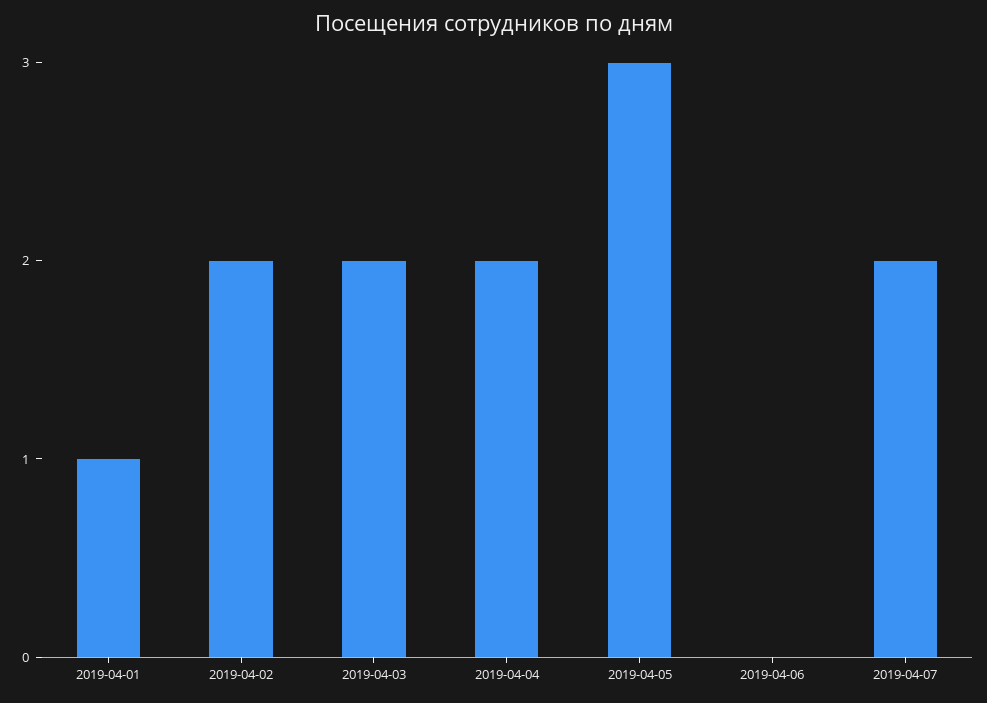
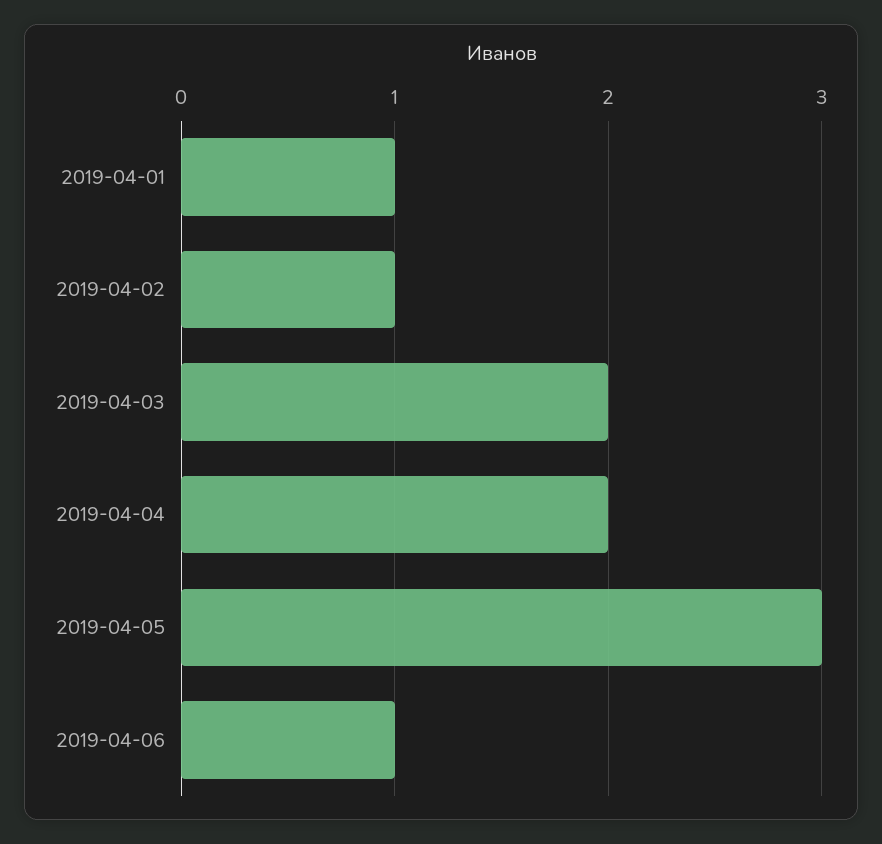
  {
    "2019-04-01": 1,
-   "2019-04-02": 2,
+   "2019-04-02": 1,
    "2019-04-03": 2,
    "2019-04-04": 2,
    "2019-04-05": 3,
-   "2019-04-06": 0,
+   "2019-04-06": 1
-   "2019-04-07": 2
  }

